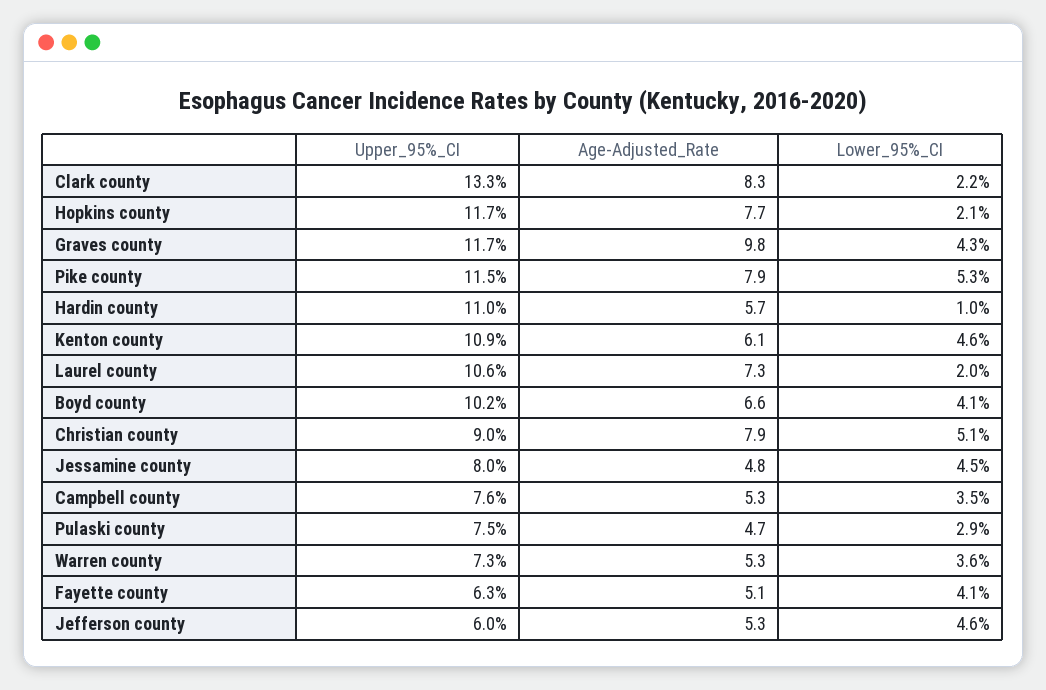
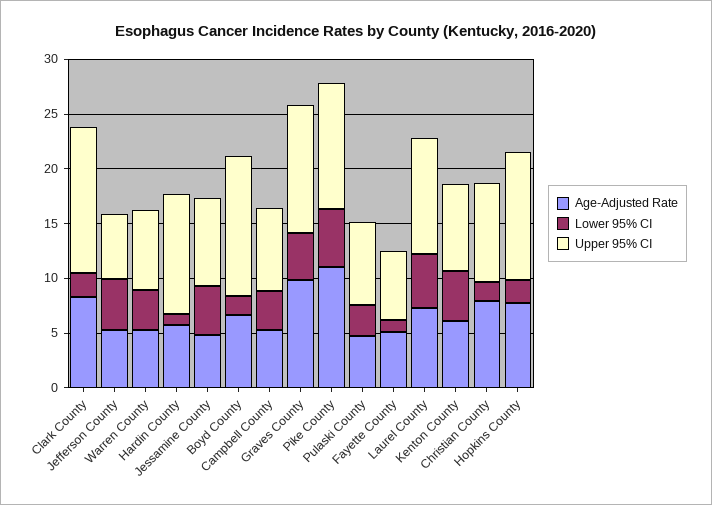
  {
    "Upper_95%_CI": {
      "Clark county": 13.3,
      "Hopkins county": 11.7,
      "Graves county": 11.7,
      "Pike county": 11.5,
      "Hardin county": 11,
-     "Kenton county": 10.9,
+     "Kenton county": 8,
      "Laurel county": 10.6,
-     "Boyd county": 10.2,
+     "Boyd county": 13,
      "Christian county": 9,
      "Jessamine county": 8,
      "Campbell county": 7.6,
      "Pulaski county": 7.5,
      "Warren county": 7.3,
      "Fayette county": 6.3,
      "Jefferson county": 6
    },
    "Age-Adjusted_Rate": {
      "Clark county": 8.3,
      "Hopkins county": 7.7,
      "Graves county": 9.8,
-     "Pike county": 7.9,
+     "Pike county": 11,
      "Hardin county": 5.7,
      "Kenton county": 6.1,
      "Laurel county": 7.3,
      "Boyd county": 6.6,
      "Christian county": 7.9,
      "Jessamine county": 4.8,
      "Campbell county": 5.3,
      "Pulaski county": 4.7,
      "Warren county": 5.3,
      "Fayette county": 5.1,
      "Jefferson county": 5.3
    },
    "Lower_95%_CI": {
      "Clark county": 2.2,
      "Hopkins county": 2.1,
      "Graves county": 4.3,
      "Pike county": 5.3,
      "Hardin county": 1,
      "Kenton county": 4.6,
-     "Laurel county": 2,
+     "Laurel county": 5,
-     "Boyd county": 4.1,
+     "Boyd county": 2,
-     "Christian county": 5.1,
+     "Christian county": 2,
      "Jessamine county": 4.5,
      "Campbell county": 3.5,
      "Pulaski county": 2.9,
      "Warren county": 3.6,
-     "Fayette county": 4.1,
+     "Fayette county": 1,
      "Jefferson county": 4.6
    }
  }

